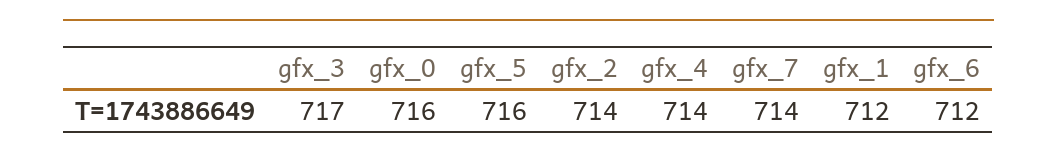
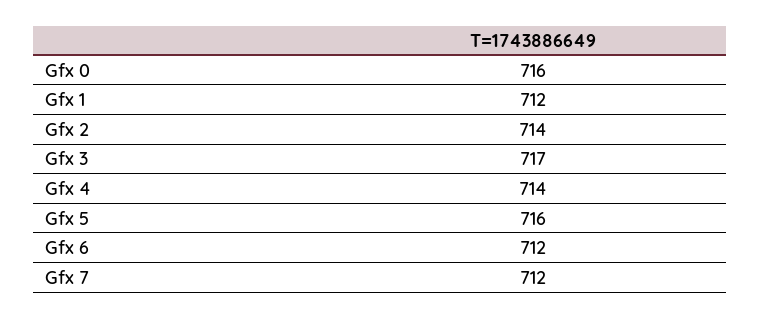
  {
    "gfx_3": 717,
    "gfx_0": 716,
    "gfx_5": 716,
    "gfx_2": 714,
    "gfx_4": 714,
-   "gfx_7": 714,
+   "gfx_7": 712,
    "gfx_1": 712,
    "gfx_6": 712
  }

